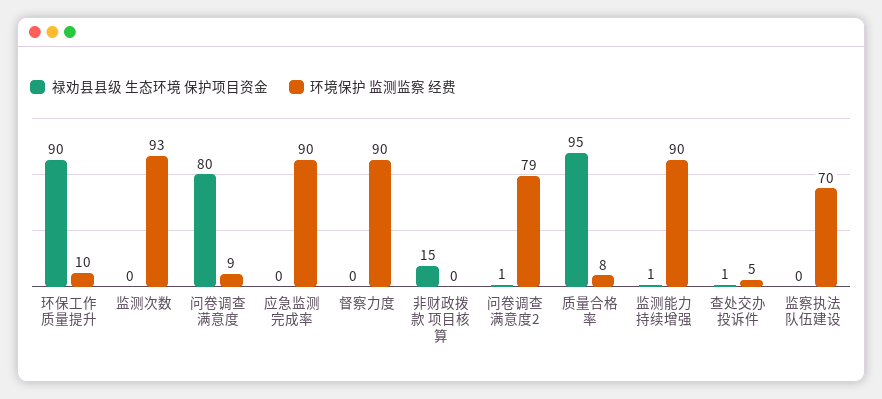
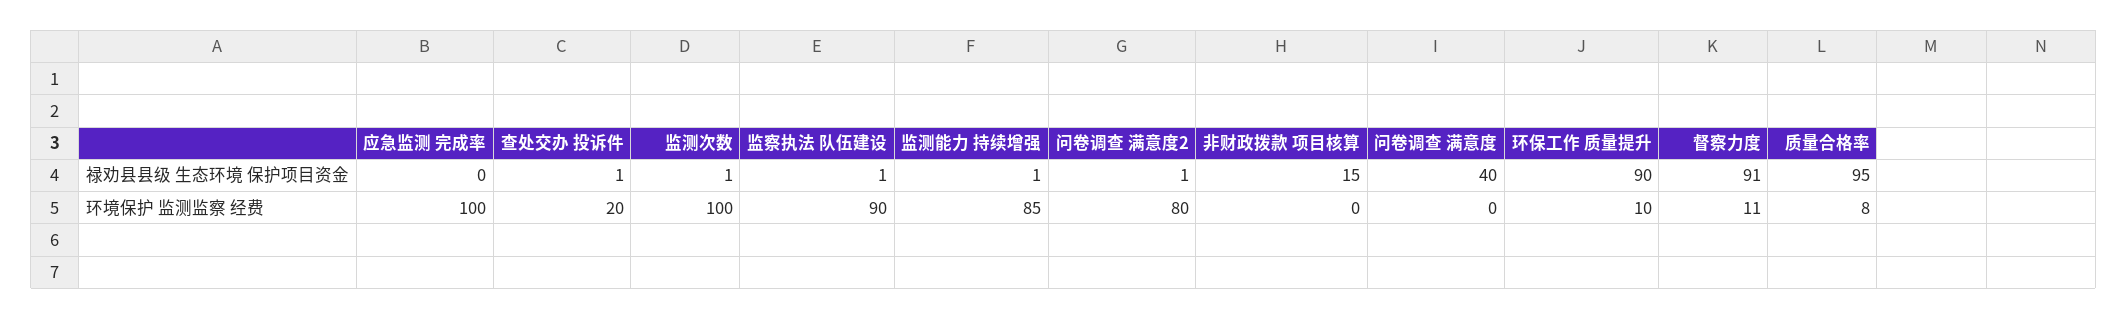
  {
    "禄劝县县级 生态环境 保护项目资金": {
      "环保工作 质量提升": 90,
-     "监测次数": 0,
+     "监测次数": 1,
-     "问卷调查 满意度": 80,
+     "问卷调查 满意度": 40,
      "应急监测 完成率": 0,
-     "督察力度": 0,
+     "督察力度": 91,
      "非财政拨款 项目核算": 15,
      "问卷调查 满意度2": 1,
      "质量合格率": 95,
      "监测能力 持续增强": 1,
      "查处交办 投诉件": 1,
-     "监察执法 队伍建设": 0
+     "监察执法 队伍建设": 1
    },
    "环境保护 监测监察 经费": {
      "环保工作 质量提升": 10,
-     "监测次数": 93,
+     "监测次数": 100,
-     "问卷调查 满意度": 9,
+     "问卷调查 满意度": 0,
-     "应急监测 完成率": 90,
+     "应急监测 完成率": 100,
-     "督察力度": 90,
+     "督察力度": 11,
      "非财政拨款 项目核算": 0,
-     "问卷调查 满意度2": 79,
+     "问卷调查 满意度2": 80,
      "质量合格率": 8,
-     "监测能力 持续增强": 90,
+     "监测能力 持续增强": 85,
-     "查处交办 投诉件": 5,
+     "查处交办 投诉件": 20,
-     "监察执法 队伍建设": 70
+     "监察执法 队伍建设": 90
    }
  }

